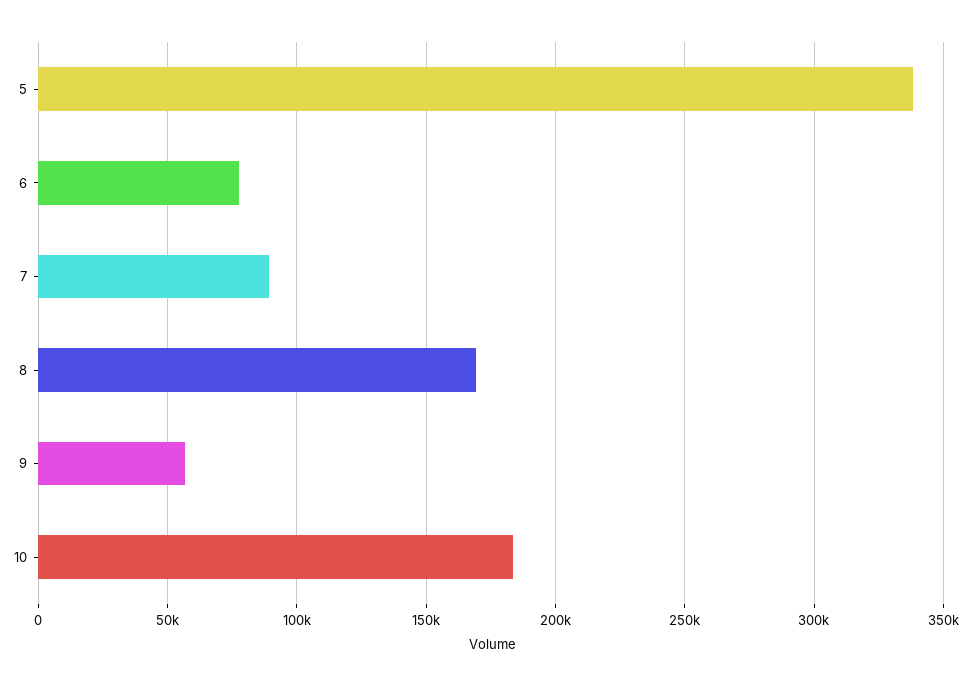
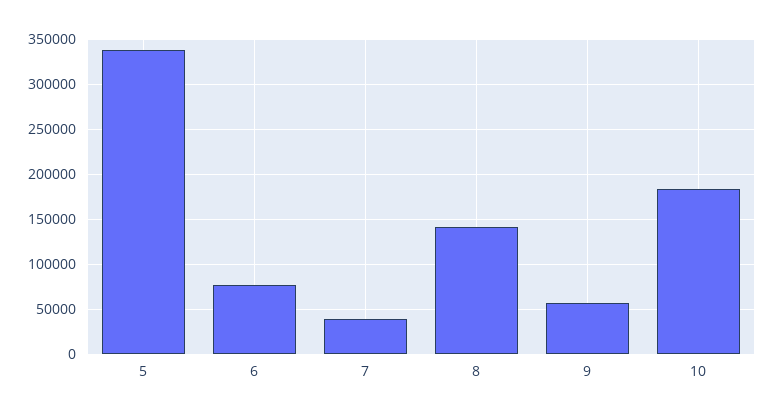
  {
    "5": 340000,
    "6": 75000,
-   "7": 90000,
+   "7": 40000,
-   "8": 170000,
+   "8": 140000,
    "9": 55000,
    "10": 185000
  }

